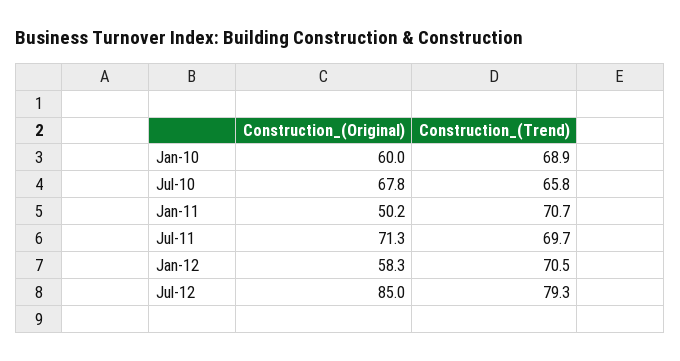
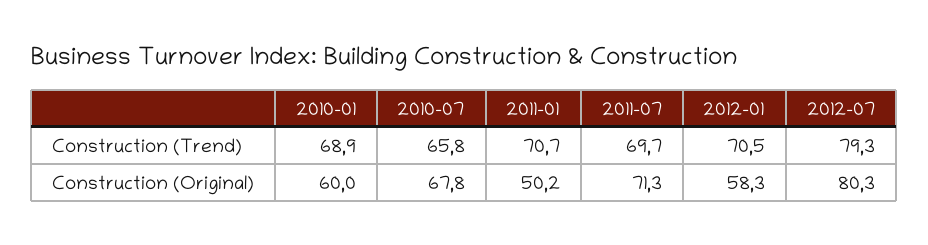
  {
    "Construction_(Original)": {
      "Jan-10": 60,
      "Jul-10": 67.8,
      "Jan-11": 50.2,
      "Jul-11": 71.3,
      "Jan-12": 58.3,
-     "Jul-12": 85
+     "Jul-12": 80.3
    },
    "Construction_(Trend)": {
      "Jan-10": 68.9,
      "Jul-10": 65.8,
      "Jan-11": 70.7,
      "Jul-11": 69.7,
      "Jan-12": 70.5,
      "Jul-12": 79.3
    }
  }

